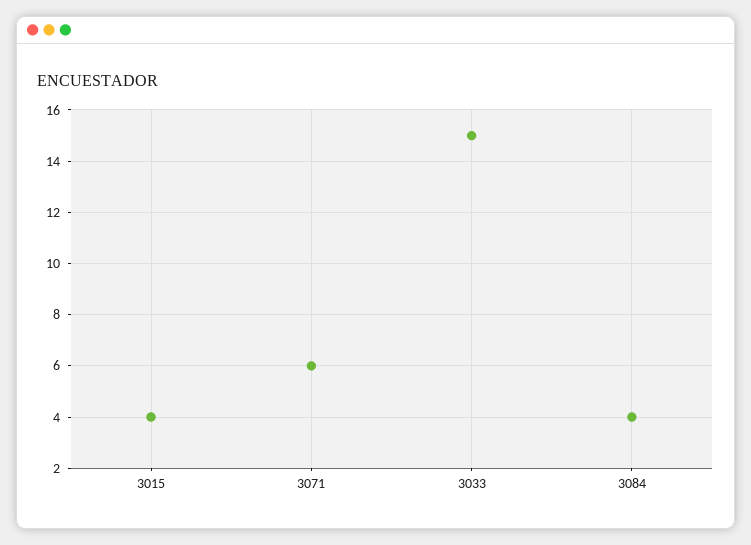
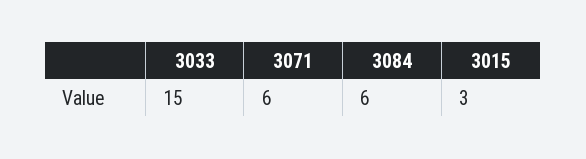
  {
-   "3015": 4,
+   "3015": 3,
    "3071": 6,
    "3033": 15,
-   "3084": 4
+   "3084": 6
  }

